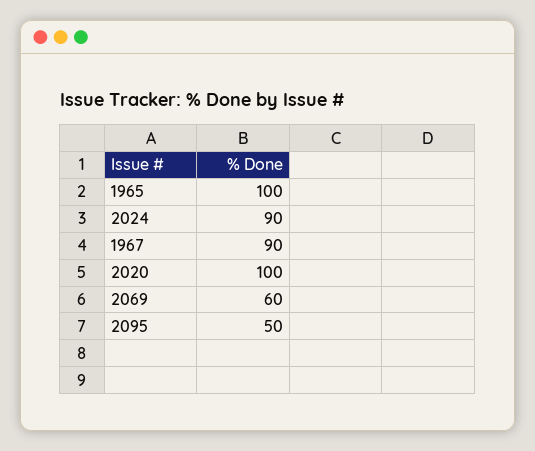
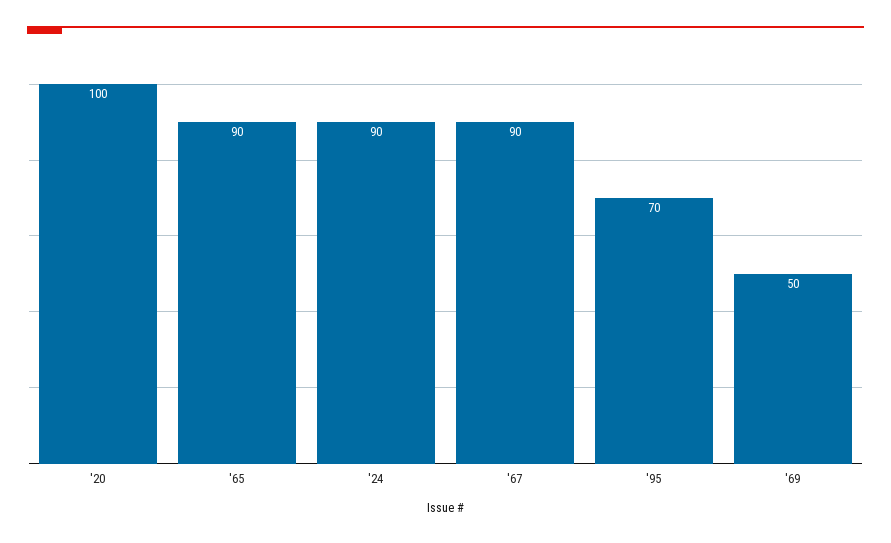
  {
-   "1965": 100,
+   "1965": 90,
    "2024": 90,
    "1967": 90,
    "2020": 100,
-   "2069": 60,
+   "2069": 50,
-   "2095": 50
+   "2095": 70
  }

